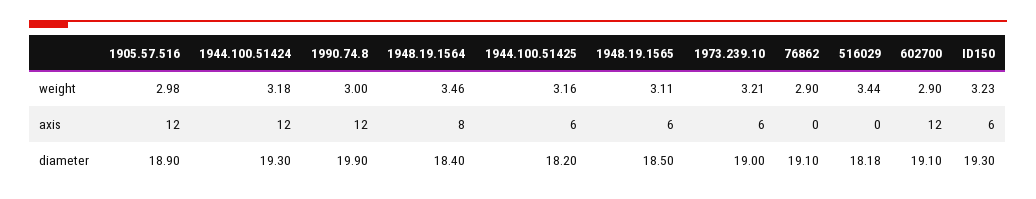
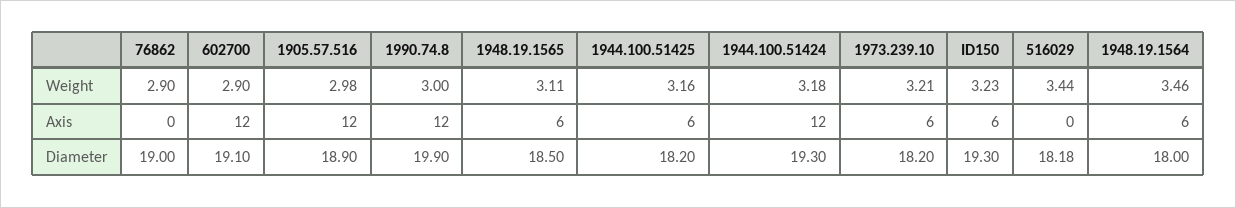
  {
    "1905.57.516": {
      "weight": 2.98,
      "axis": 12,
      "diameter": 18.9
    },
    "1944.100.51424": {
      "weight": 3.18,
      "axis": 12,
      "diameter": 19.3
    },
    "1990.74.8": {
      "weight": 3,
      "axis": 12,
      "diameter": 19.9
    },
    "1948.19.1564": {
      "weight": 3.46,
-     "axis": 8,
+     "axis": 6,
-     "diameter": 18.4
+     "diameter": 18
    },
    "1944.100.51425": {
      "weight": 3.16,
      "axis": 6,
      "diameter": 18.2
    },
    "1948.19.1565": {
      "weight": 3.11,
      "axis": 6,
      "diameter": 18.5
    },
    "1973.239.10": {
      "weight": 3.21,
      "axis": 6,
-     "diameter": 19
+     "diameter": 18.2
    },
    "76862": {
      "weight": 2.9,
      "axis": 0,
-     "diameter": 19.1
+     "diameter": 19
    },
    "516029": {
      "weight": 3.44,
      "axis": 0,
      "diameter": 18.18
    },
    "602700": {
      "weight": 2.9,
      "axis": 12,
      "diameter": 19.1
    },
    "ID150": {
      "weight": 3.23,
      "axis": 6,
      "diameter": 19.3
    }
  }

